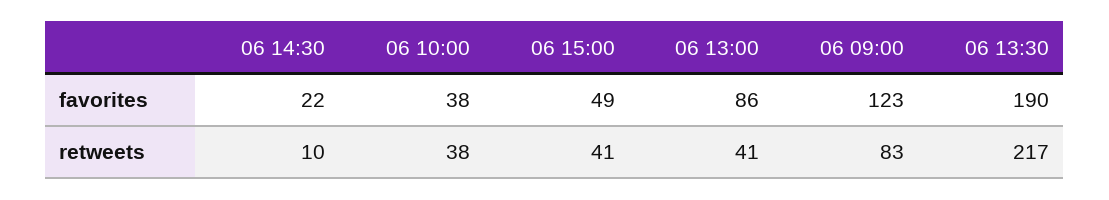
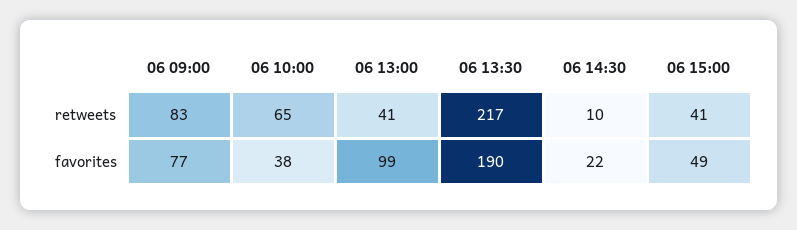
  {
    "06 14:30": {
      "favorites": 22,
      "retweets": 10
    },
    "06 10:00": {
      "favorites": 38,
-     "retweets": 38
+     "retweets": 65
    },
    "06 15:00": {
      "favorites": 49,
      "retweets": 41
    },
    "06 13:00": {
-     "favorites": 86,
+     "favorites": 99,
      "retweets": 41
    },
    "06 09:00": {
-     "favorites": 123,
+     "favorites": 77,
      "retweets": 83
    },
    "06 13:30": {
      "favorites": 190,
      "retweets": 217
    }
  }

